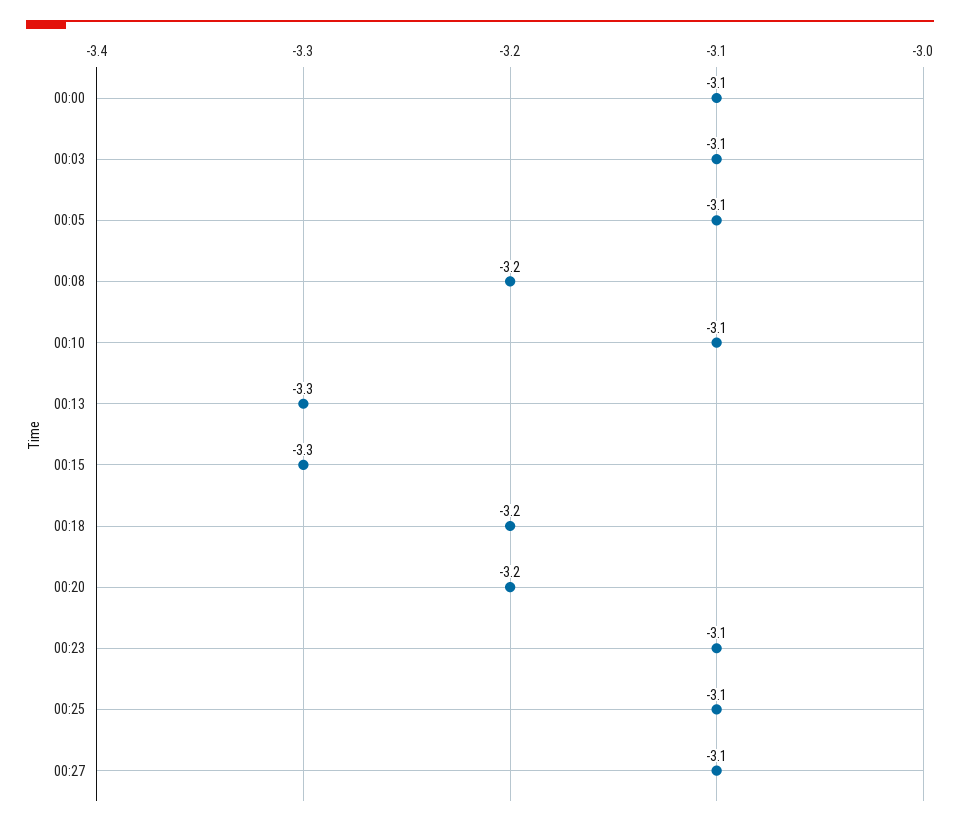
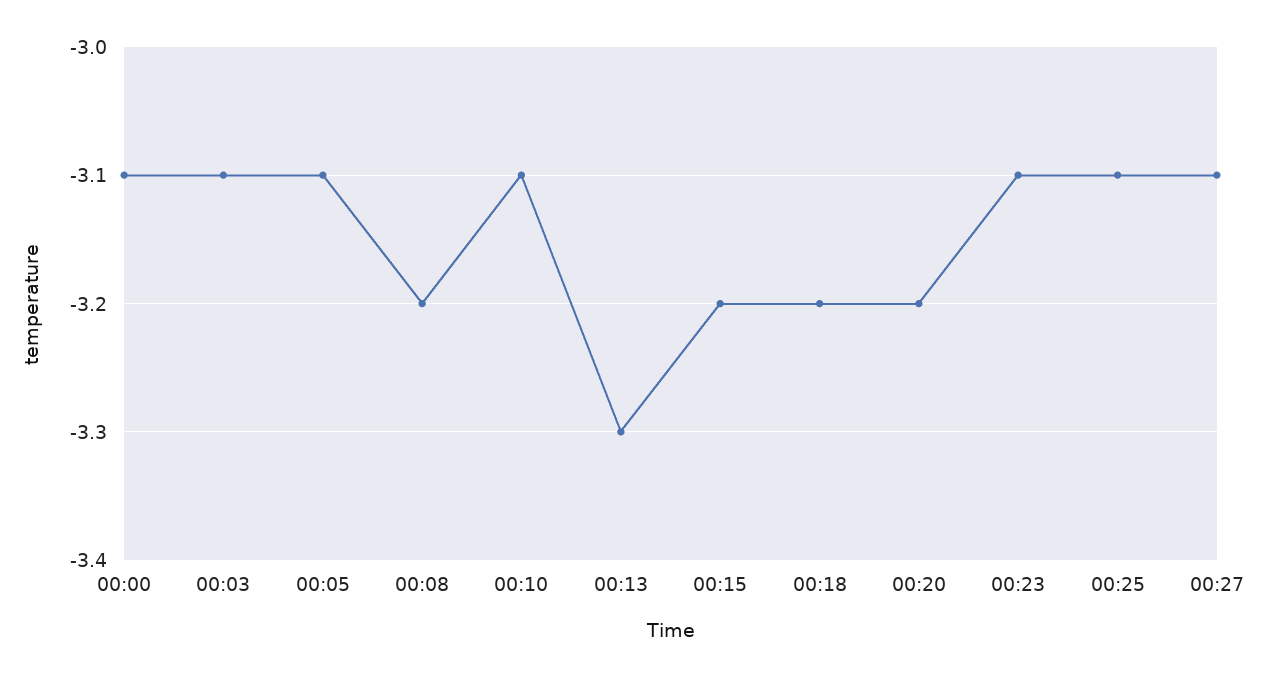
  {
    "00:00": -3.1,
    "00:03": -3.1,
    "00:05": -3.1,
    "00:08": -3.2,
    "00:10": -3.1,
    "00:13": -3.3,
-   "00:15": -3.3,
+   "00:15": -3.2,
    "00:18": -3.2,
    "00:20": -3.2,
    "00:23": -3.1,
    "00:25": -3.1,
    "00:27": -3.1
  }

